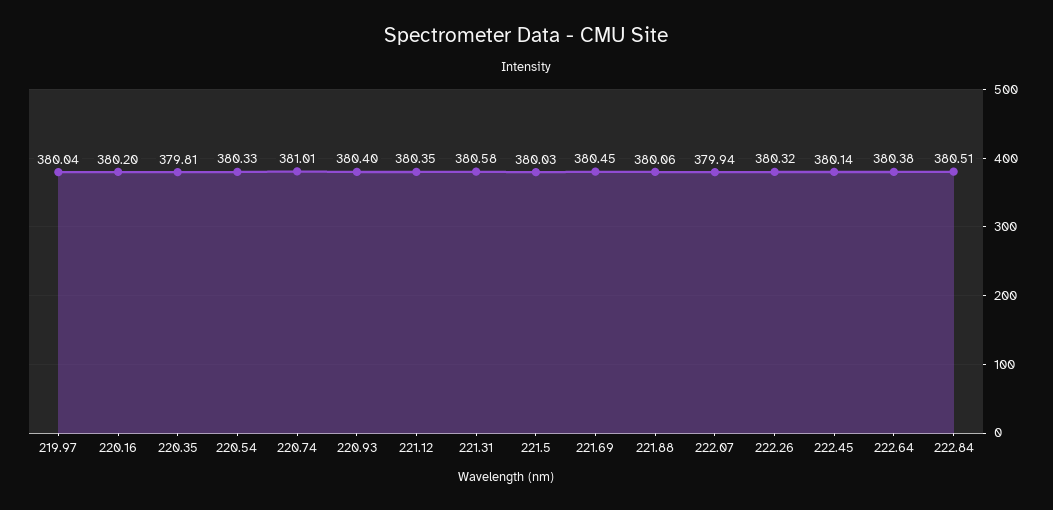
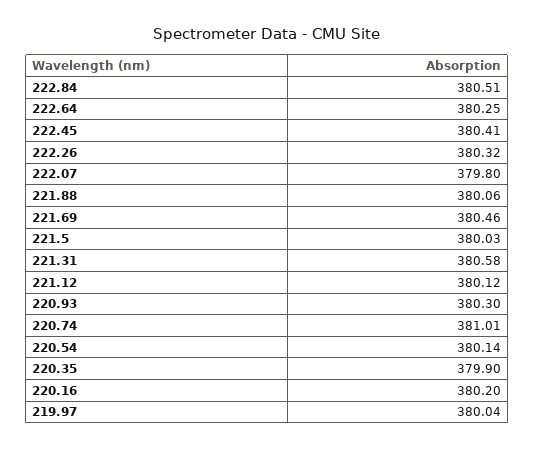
  {
    "219.97": 380.04,
    "220.16": 380.2,
-   "220.35": 379.81,
+   "220.35": 379.9,
-   "220.54": 380.33,
+   "220.54": 380.14,
    "220.74": 381.01,
-   "220.93": 380.4,
+   "220.93": 380.3,
-   "221.12": 380.35,
+   "221.12": 380.12,
    "221.31": 380.58,
    "221.5": 380.03,
-   "221.69": 380.45,
+   "221.69": 380.46,
    "221.88": 380.06,
-   "222.07": 379.94,
+   "222.07": 379.8,
    "222.26": 380.32,
-   "222.45": 380.14,
+   "222.45": 380.41,
-   "222.64": 380.38,
+   "222.64": 380.25,
    "222.84": 380.51
  }

